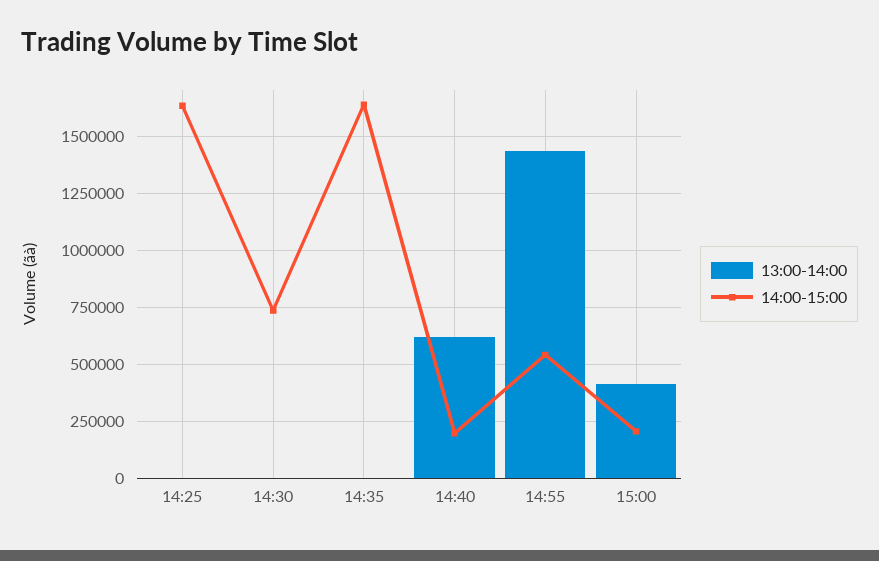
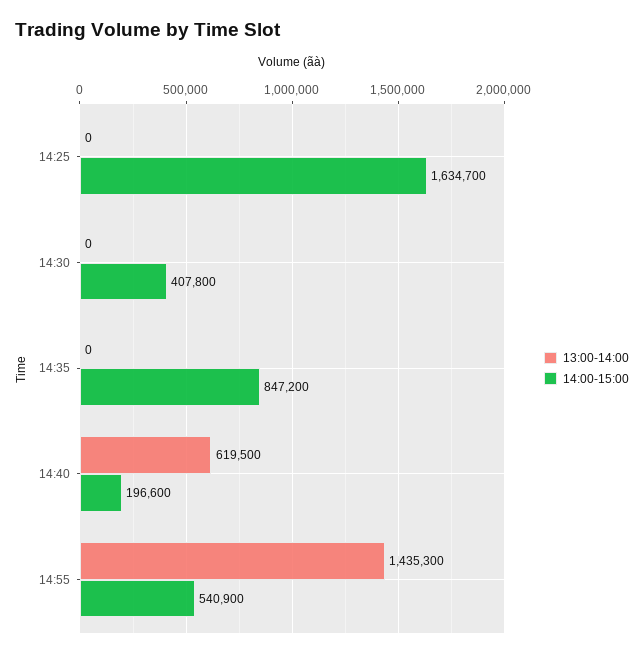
  {
    "13:00-14:00": {
      "14:25": 0,
      "14:30": 0,
      "14:35": 0,
      "14:40": 619500,
-     "14:55": 1435300,
+     "14:55": 1435300
-     "15:00": 400000
    },
    "14:00-15:00": {
      "14:25": 1634700,
-     "14:30": 750000,
+     "14:30": 407800,
-     "14:35": 1650000,
+     "14:35": 847200,
      "14:40": 196600,
-     "14:55": 540900,
+     "14:55": 540900
-     "15:00": 200000
    }
  }

